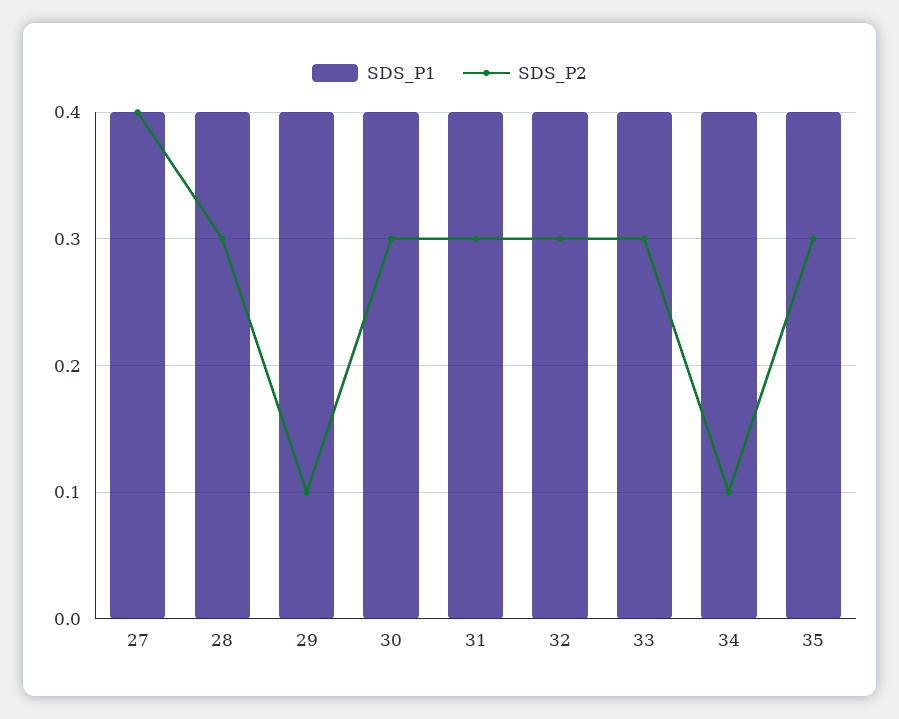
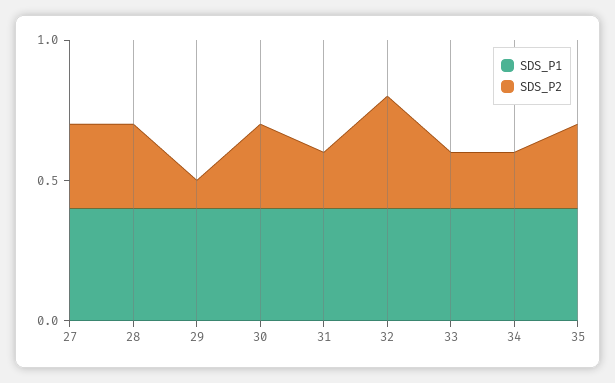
  {
    "SDS_P1": {
      "27": 0.4,
      "28": 0.4,
      "29": 0.4,
      "30": 0.4,
      "31": 0.4,
      "32": 0.4,
      "33": 0.4,
      "34": 0.4,
      "35": 0.4
    },
    "SDS_P2": {
-     "27": 0.4,
+     "27": 0.3,
      "28": 0.3,
      "29": 0.1,
      "30": 0.3,
-     "31": 0.3,
+     "31": 0.2,
-     "32": 0.3,
+     "32": 0.4,
-     "33": 0.3,
+     "33": 0.2,
-     "34": 0.1,
+     "34": 0.2,
      "35": 0.3
    }
  }

